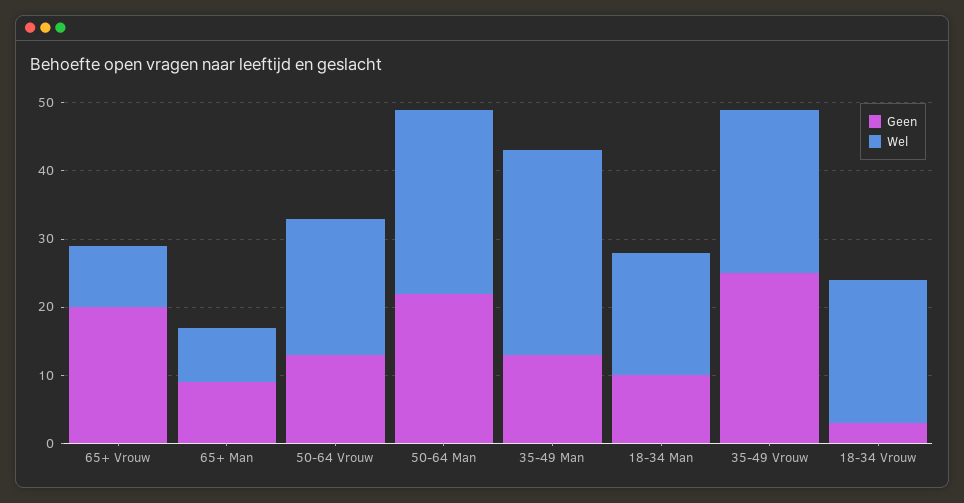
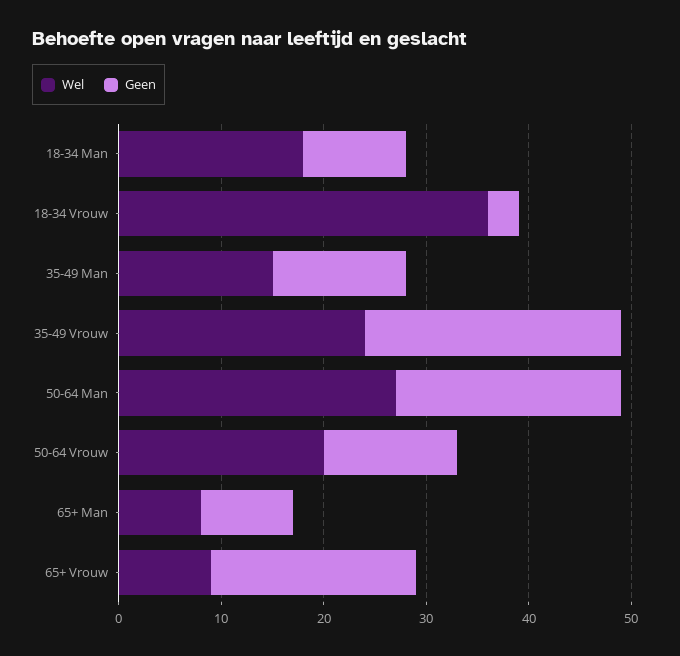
  {
    "Geen": {
      "65+ Vrouw": 20,
      "65+ Man": 9,
      "50-64 Vrouw": 13,
      "50-64 Man": 22,
      "35-49 Man": 13,
      "18-34 Man": 10,
      "35-49 Vrouw": 25,
      "18-34 Vrouw": 3
    },
    "Wel": {
      "65+ Vrouw": 9,
      "65+ Man": 8,
      "50-64 Vrouw": 20,
      "50-64 Man": 27,
-     "35-49 Man": 30,
+     "35-49 Man": 15,
      "18-34 Man": 18,
      "35-49 Vrouw": 24,
-     "18-34 Vrouw": 20
+     "18-34 Vrouw": 36
    }
  }

